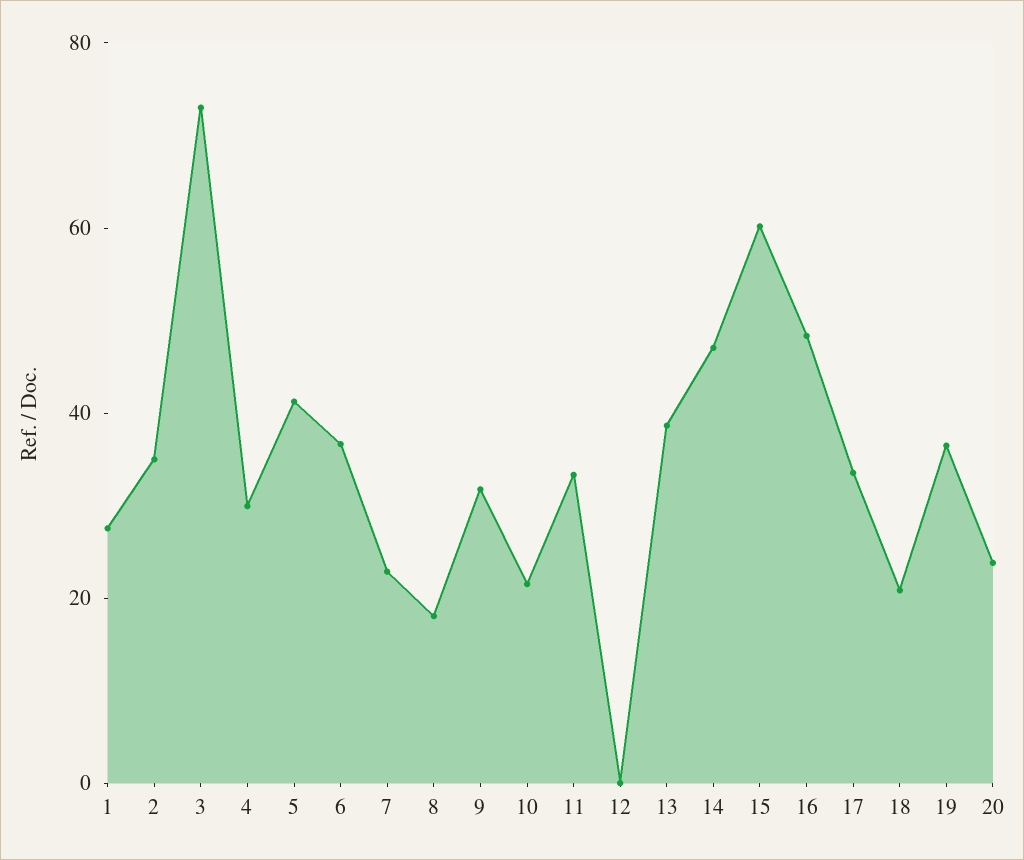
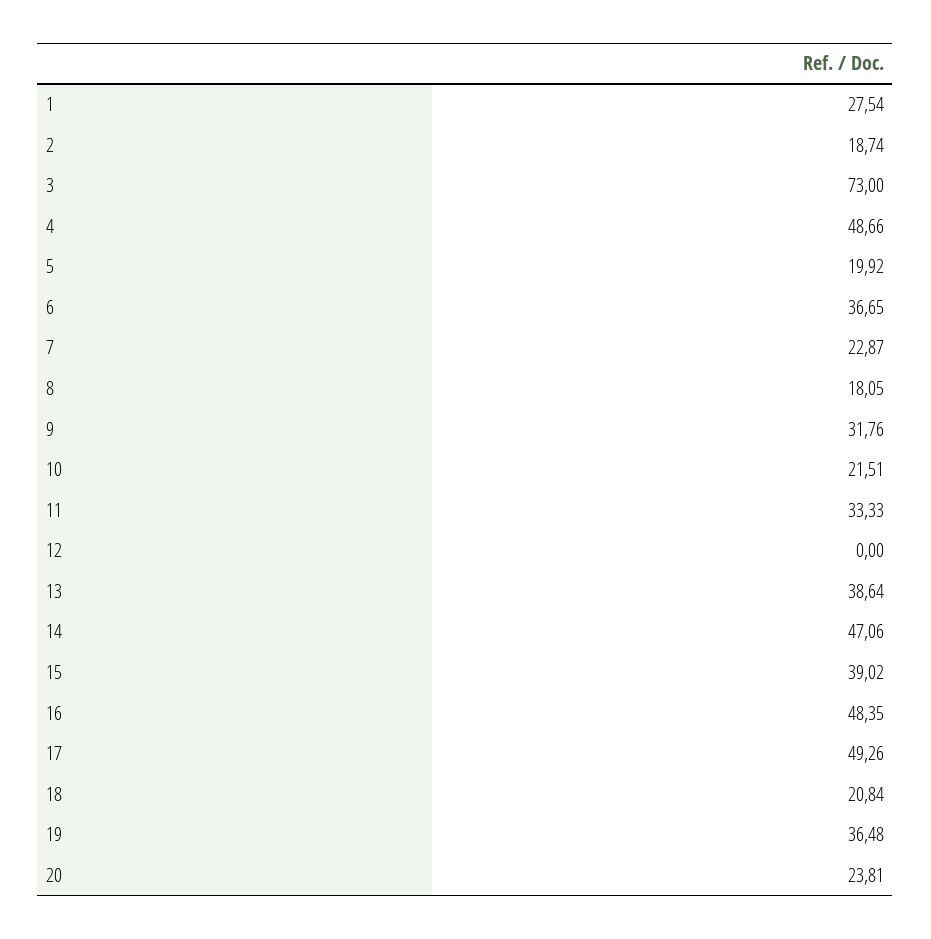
  {
    "1": 27.54,
-   "2": 35,
+   "2": 18.74,
    "3": 73,
-   "4": 30,
+   "4": 48.66,
-   "5": 40,
+   "5": 19.92,
    "6": 36.65,
    "7": 22.87,
    "8": 18.05,
    "9": 31.76,
    "10": 21.51,
    "11": 33.33,
    "12": 0,
    "13": 38.64,
    "14": 47.06,
-   "15": 60,
+   "15": 39.02,
    "16": 48.35,
-   "17": 35,
+   "17": 49.26,
    "18": 20.84,
    "19": 36.48,
    "20": 23.81
  }

